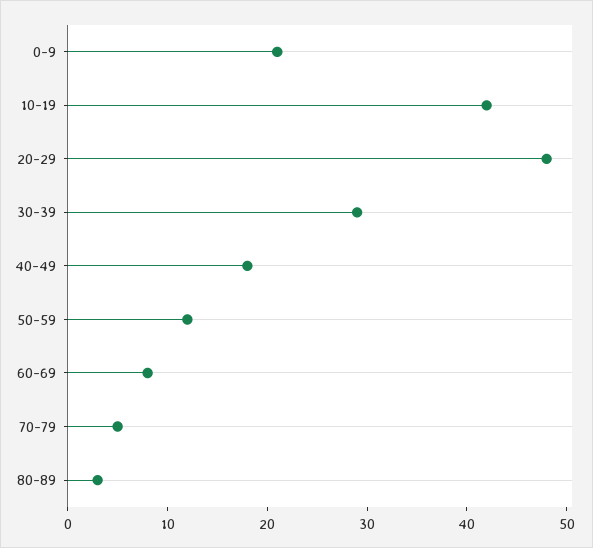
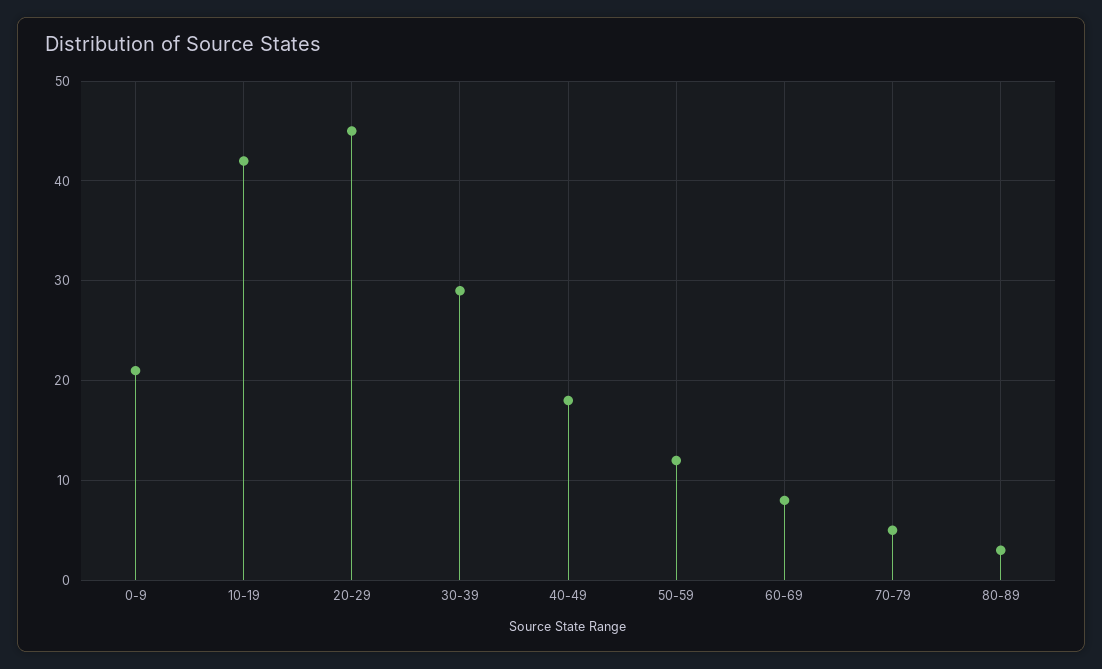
  {
    "0-9": 21,
    "10-19": 42,
-   "20-29": 48,
+   "20-29": 45,
    "30-39": 29,
    "40-49": 18,
    "50-59": 12,
    "60-69": 8,
    "70-79": 5,
    "80-89": 3
  }

